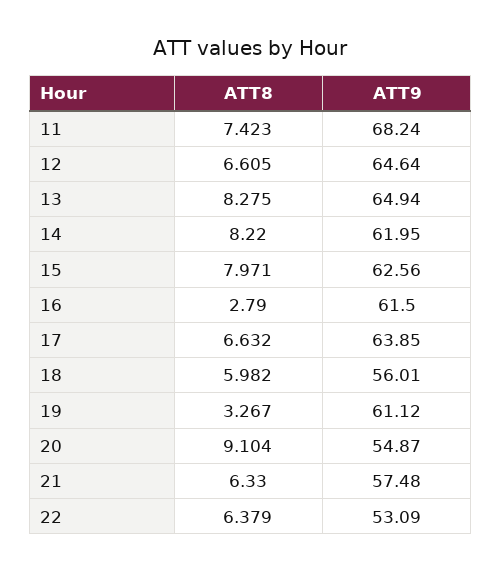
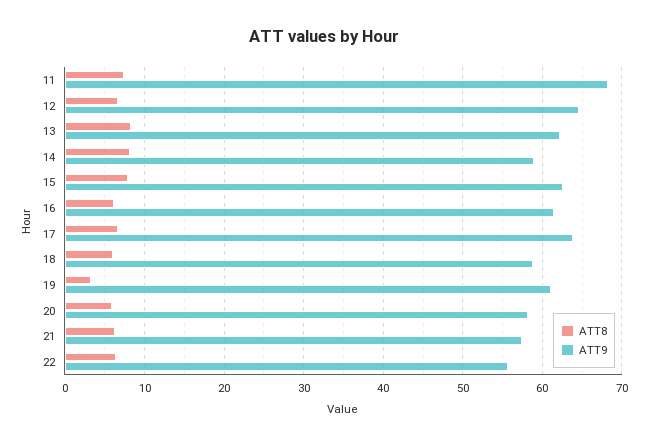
  {
    "ATT8": {
      "11": 7.423,
      "12": 6.605,
      "13": 8.275,
      "14": 8.22,
      "15": 7.971,
-     "16": 2.79,
+     "16": 6,
      "17": 6.632,
      "18": 5.982,
      "19": 3.267,
-     "20": 9.104,
+     "20": 6,
      "21": 6.33,
      "22": 6.379
    },
    "ATT9": {
      "11": 68.24,
      "12": 64.64,
-     "13": 64.94,
+     "13": 62,
-     "14": 61.95,
+     "14": 59,
      "15": 62.56,
      "16": 61.5,
      "17": 63.85,
-     "18": 56.01,
+     "18": 59,
      "19": 61.12,
-     "20": 54.87,
+     "20": 58,
      "21": 57.48,
-     "22": 53.09
+     "22": 56
    }
  }

